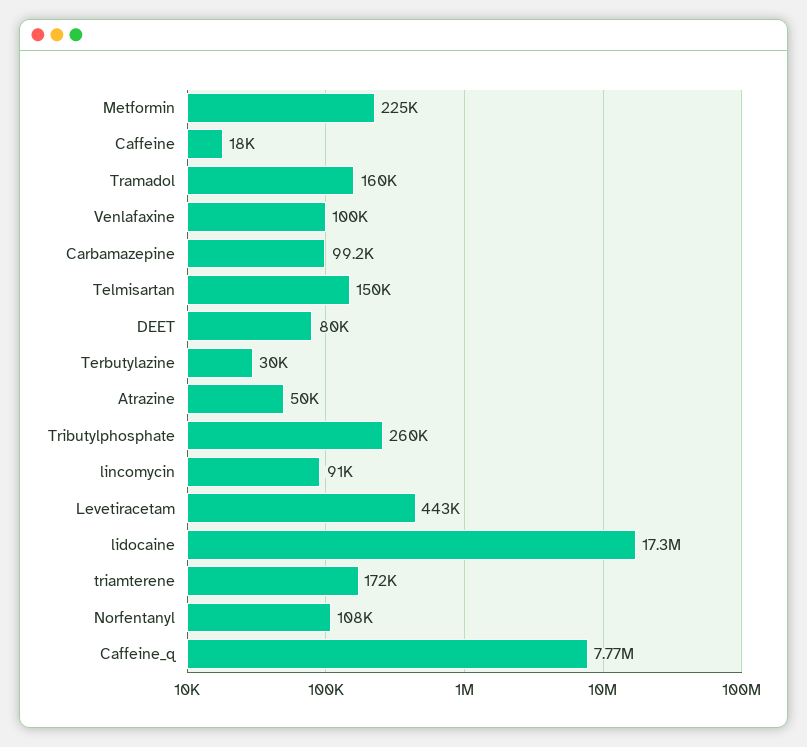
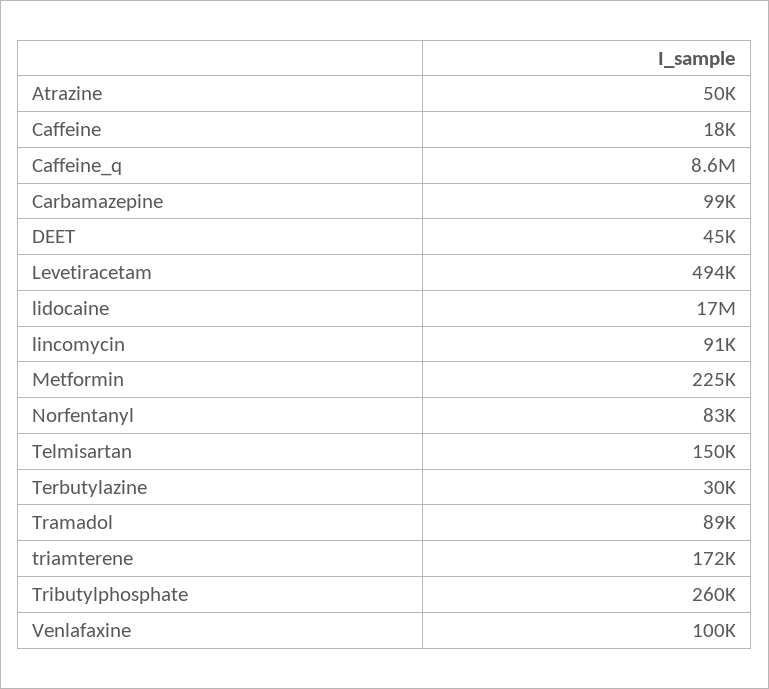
  {
    "Metformin": 225000,
    "Caffeine": 18000,
-   "Tramadol": 160000,
+   "Tramadol": 89000,
    "Venlafaxine": 100000,
    "Carbamazepine": 99200,
    "Telmisartan": 150000,
-   "DEET": 80000,
+   "DEET": 45000,
    "Terbutylazine": 30000,
    "Atrazine": 50000,
    "Tributylphosphate": 260000,
    "lincomycin": 91000,
-   "Levetiracetam": 443000,
+   "Levetiracetam": 494000,
    "lidocaine": 17300000,
    "triamterene": 172000,
-   "Norfentanyl": 108000,
+   "Norfentanyl": 83000,
-   "Caffeine_q": 7770000
+   "Caffeine_q": 8600000
  }

